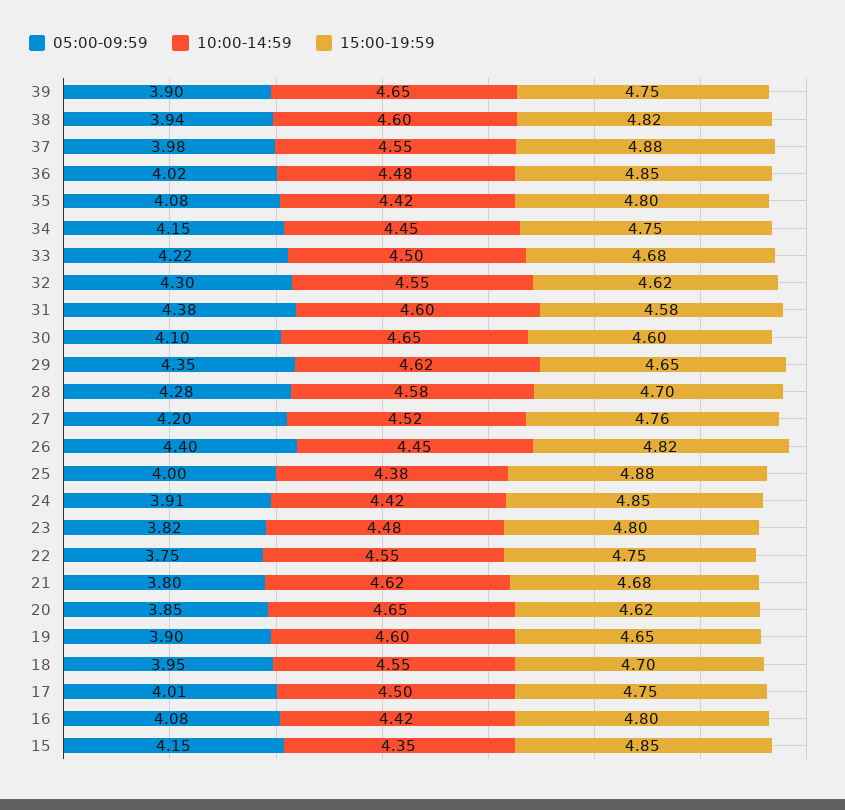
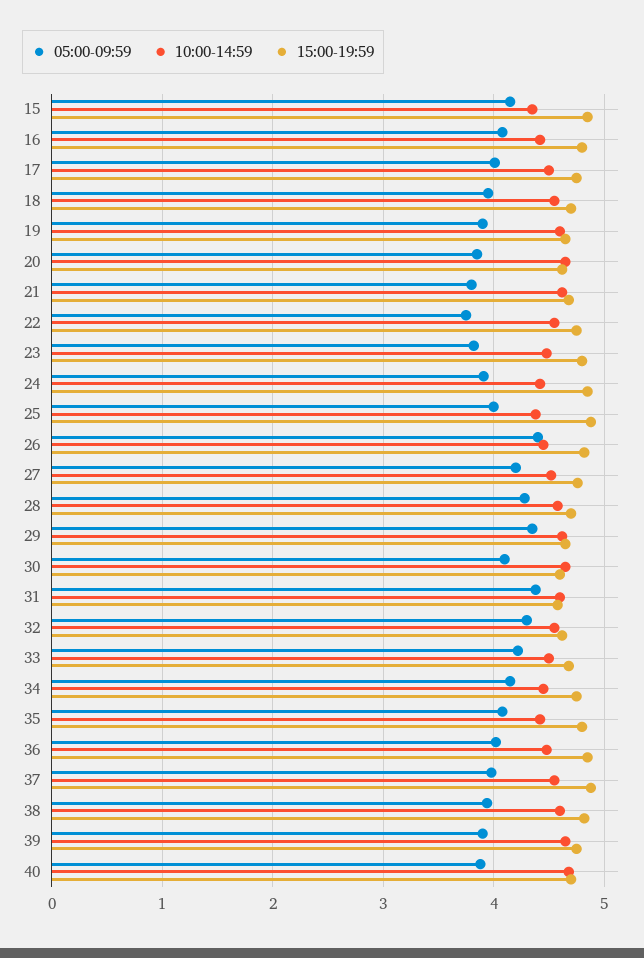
  {
    "05:00-09:59": {
      "39": 3.9,
      "38": 3.94,
      "37": 3.98,
      "36": 4.02,
      "35": 4.08,
      "34": 4.15,
      "33": 4.22,
      "32": 4.3,
      "31": 4.38,
      "30": 4.1,
      "29": 4.35,
      "28": 4.28,
      "27": 4.2,
      "26": 4.4,
      "25": 4,
      "24": 3.91,
      "23": 3.82,
      "22": 3.75,
      "21": 3.8,
      "20": 3.85,
      "19": 3.9,
      "18": 3.95,
      "17": 4.01,
      "16": 4.08,
-     "15": 4.15
+     "15": 4.15,
+     "40": 3.9
    },
    "10:00-14:59": {
      "39": 4.65,
      "38": 4.6,
      "37": 4.55,
      "36": 4.48,
      "35": 4.42,
      "34": 4.45,
      "33": 4.5,
      "32": 4.55,
      "31": 4.6,
      "30": 4.65,
      "29": 4.62,
      "28": 4.58,
      "27": 4.52,
      "26": 4.45,
      "25": 4.38,
      "24": 4.42,
      "23": 4.48,
      "22": 4.55,
      "21": 4.62,
      "20": 4.65,
      "19": 4.6,
      "18": 4.55,
      "17": 4.5,
      "16": 4.42,
-     "15": 4.35
+     "15": 4.35,
+     "40": 4.7
    },
    "15:00-19:59": {
      "39": 4.75,
      "38": 4.82,
      "37": 4.88,
      "36": 4.85,
      "35": 4.8,
      "34": 4.75,
      "33": 4.68,
      "32": 4.62,
      "31": 4.58,
      "30": 4.6,
      "29": 4.65,
      "28": 4.7,
      "27": 4.76,
      "26": 4.82,
      "25": 4.88,
      "24": 4.85,
      "23": 4.8,
      "22": 4.75,
      "21": 4.68,
      "20": 4.62,
      "19": 4.65,
      "18": 4.7,
      "17": 4.75,
      "16": 4.8,
-     "15": 4.85
+     "15": 4.85,
+     "40": 4.7
    }
  }

